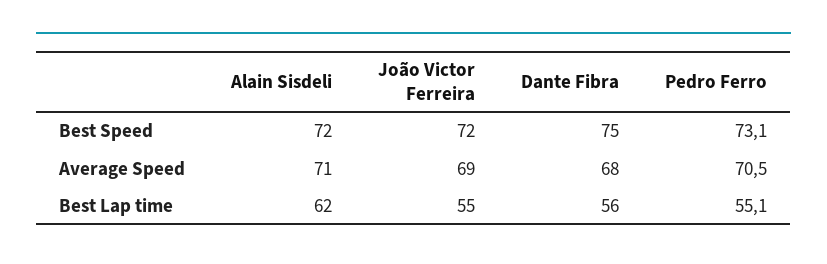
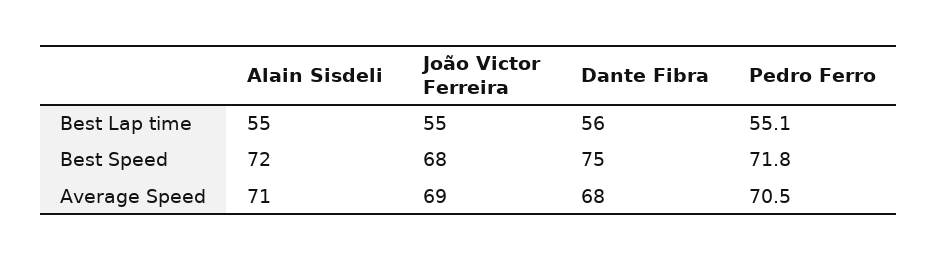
  {
    "Alain Sisdeli": {
      "Best Speed": 72,
      "Average Speed": 71,
-     "Best Lap time": 62
+     "Best Lap time": 55
    },
    "João Victor Ferreira": {
-     "Best Speed": 72,
+     "Best Speed": 68,
      "Average Speed": 69,
      "Best Lap time": 55
    },
    "Dante Fibra": {
      "Best Speed": 75,
      "Average Speed": 68,
      "Best Lap time": 56
    },
    "Pedro Ferro": {
-     "Best Speed": 73.1,
+     "Best Speed": 71.8,
      "Average Speed": 70.5,
      "Best Lap time": 55.1
    }
  }

